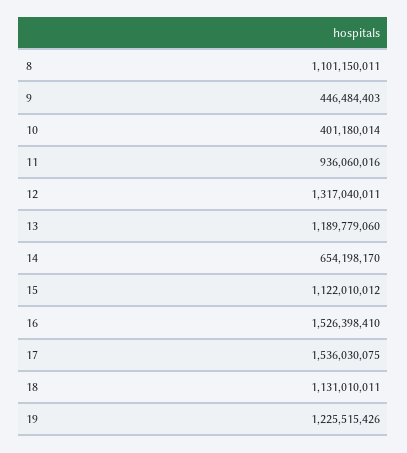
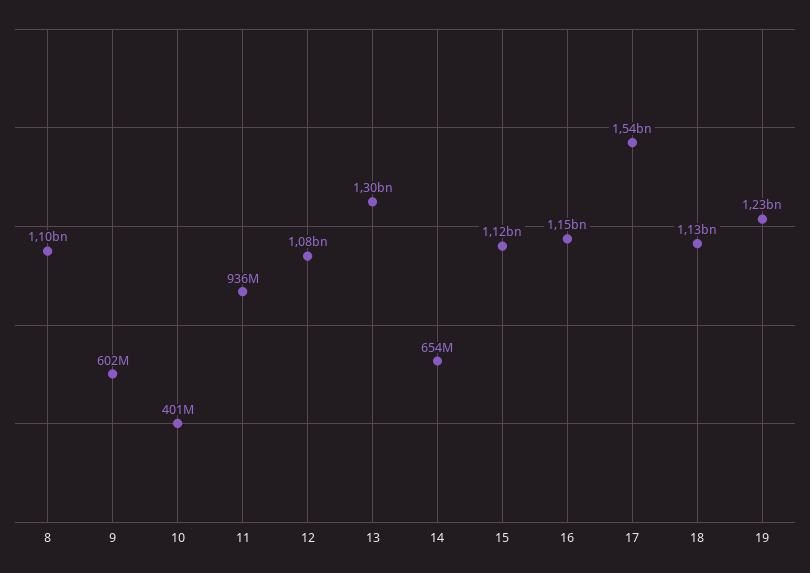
  {
    "8": 1101150011,
-   "9": 446484403,
+   "9": 602000000,
    "10": 401180014,
    "11": 936060016,
-   "12": 1317040011,
+   "12": 1080000000,
-   "13": 1189779060,
+   "13": 1300000000,
    "14": 654198170,
    "15": 1122010012,
-   "16": 1526398410,
+   "16": 1150000000,
    "17": 1536030075,
    "18": 1131010011,
    "19": 1225515426
  }

